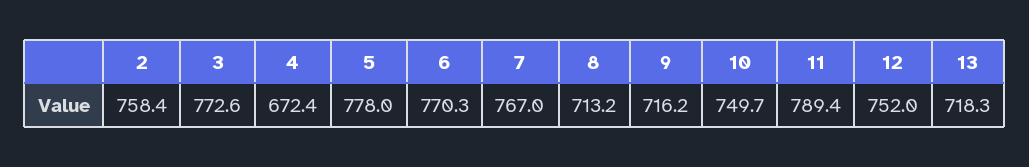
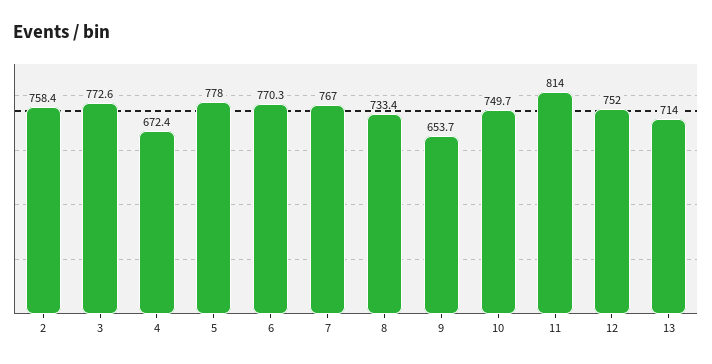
  {
    "2": 758.4,
    "3": 772.6,
    "4": 672.4,
    "5": 778,
    "6": 770.3,
    "7": 767,
-   "8": 713.2,
+   "8": 733.4,
-   "9": 716.2,
+   "9": 653.7,
    "10": 749.7,
-   "11": 789.4,
+   "11": 814,
    "12": 752,
-   "13": 718.3
+   "13": 714
  }

